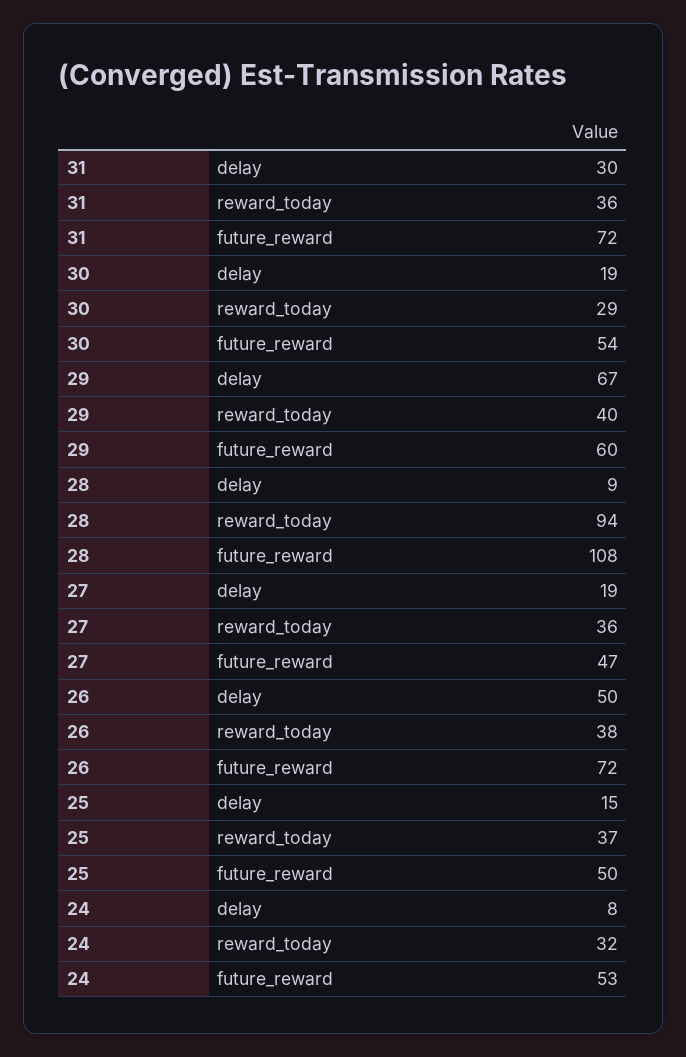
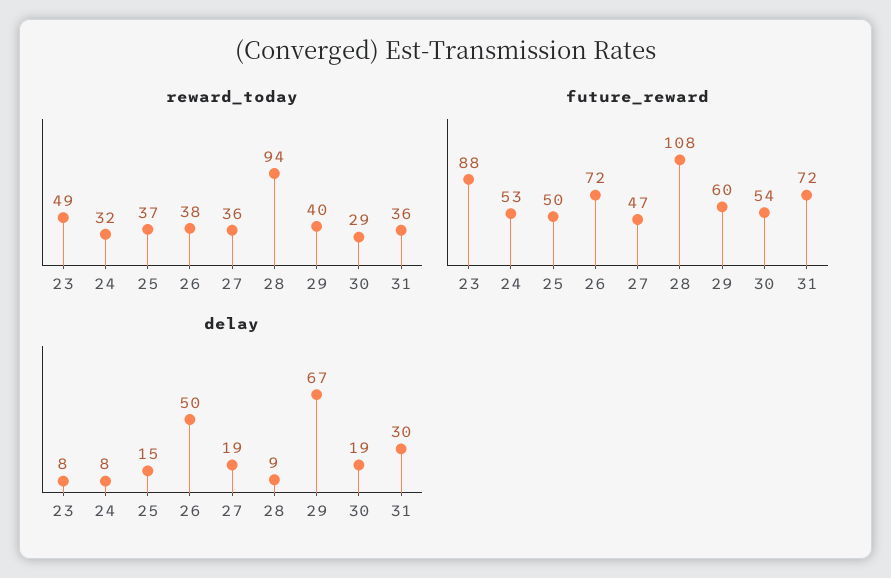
  {
    "delay": {
      "31": 30,
      "30": 19,
      "29": 67,
      "28": 9,
      "27": 19,
      "26": 50,
      "25": 15,
-     "24": 8
+     "24": 8,
+     "23": 8
    },
    "reward_today": {
      "31": 36,
      "30": 29,
      "29": 40,
      "28": 94,
      "27": 36,
      "26": 38,
      "25": 37,
-     "24": 32
+     "24": 32,
+     "23": 49
    },
    "future_reward": {
      "31": 72,
      "30": 54,
      "29": 60,
      "28": 108,
      "27": 47,
      "26": 72,
      "25": 50,
-     "24": 53
+     "24": 53,
+     "23": 88
    }
  }

